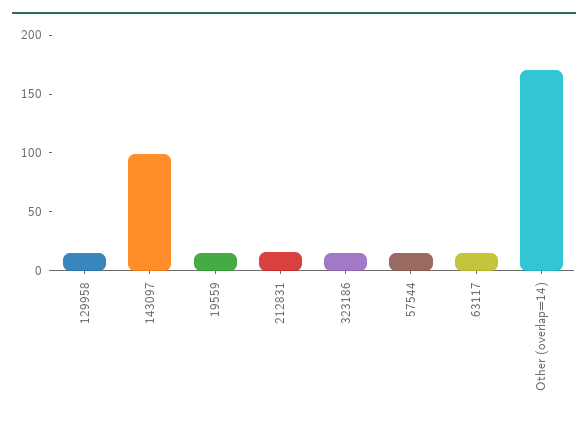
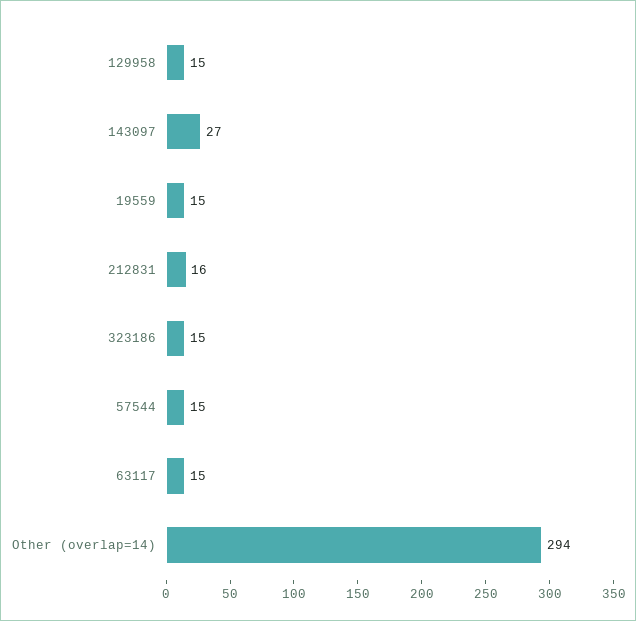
  {
    "129958": 15,
-   "143097": 100,
+   "143097": 27,
    "19559": 15,
    "212831": 16,
    "323186": 15,
    "57544": 15,
    "63117": 15,
-   "Other (overlap=14)": 170
+   "Other (overlap=14)": 294
  }

